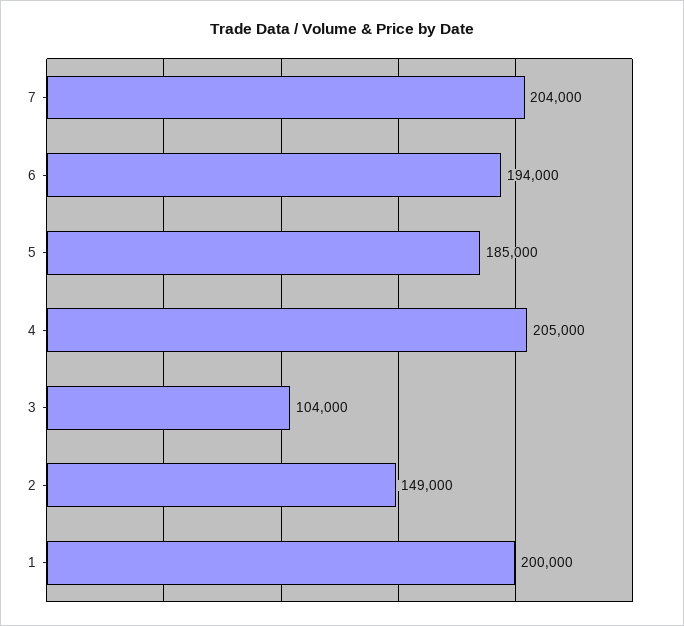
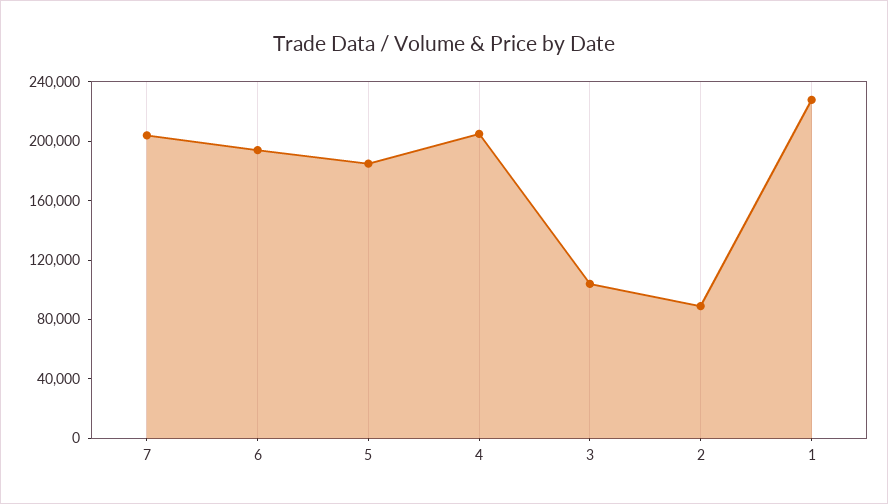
  {
    "7": 204000,
    "6": 194000,
    "5": 185000,
    "4": 205000,
    "3": 104000,
-   "2": 149000,
+   "2": 90000,
-   "1": 200000
+   "1": 230000
  }

